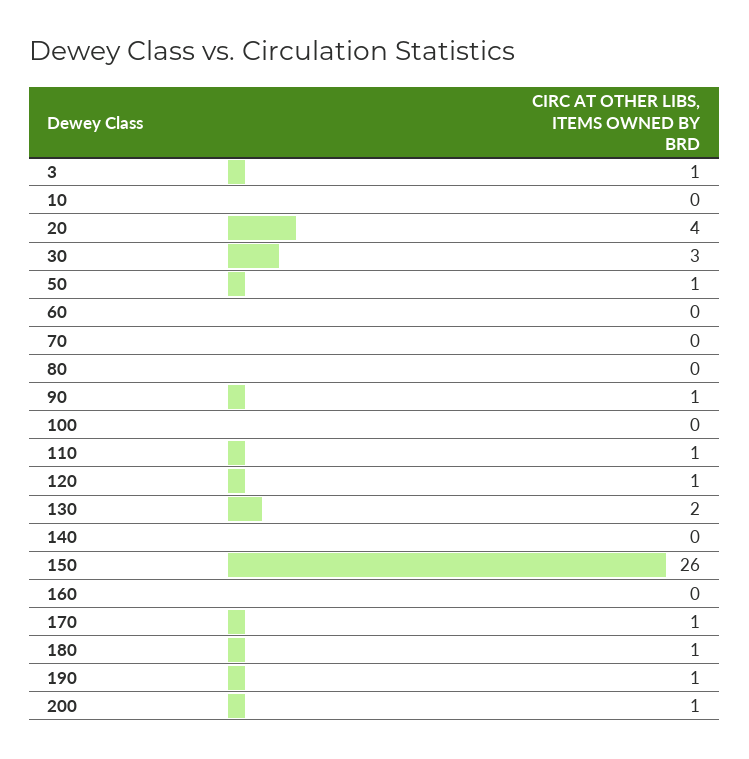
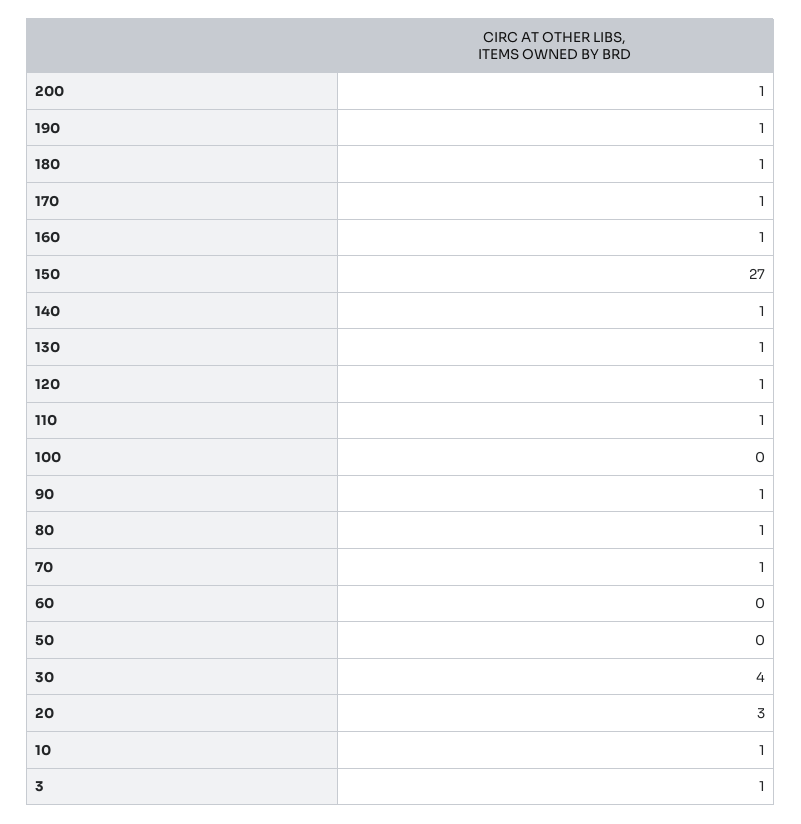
  {
    "3": 1,
-   "10": 0,
+   "10": 1,
-   "20": 4,
+   "20": 3,
-   "30": 3,
+   "30": 4,
-   "50": 1,
+   "50": 0,
    "60": 0,
-   "70": 0,
+   "70": 1,
-   "80": 0,
+   "80": 1,
    "90": 1,
    "100": 0,
    "110": 1,
    "120": 1,
-   "130": 2,
+   "130": 1,
-   "140": 0,
+   "140": 1,
-   "150": 26,
+   "150": 27,
-   "160": 0,
+   "160": 1,
    "170": 1,
    "180": 1,
    "190": 1,
    "200": 1
  }

